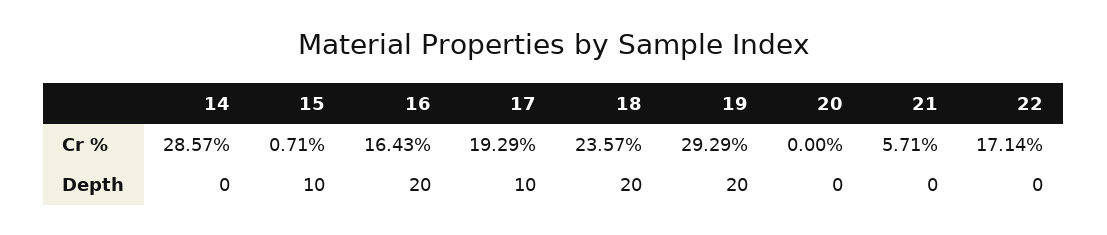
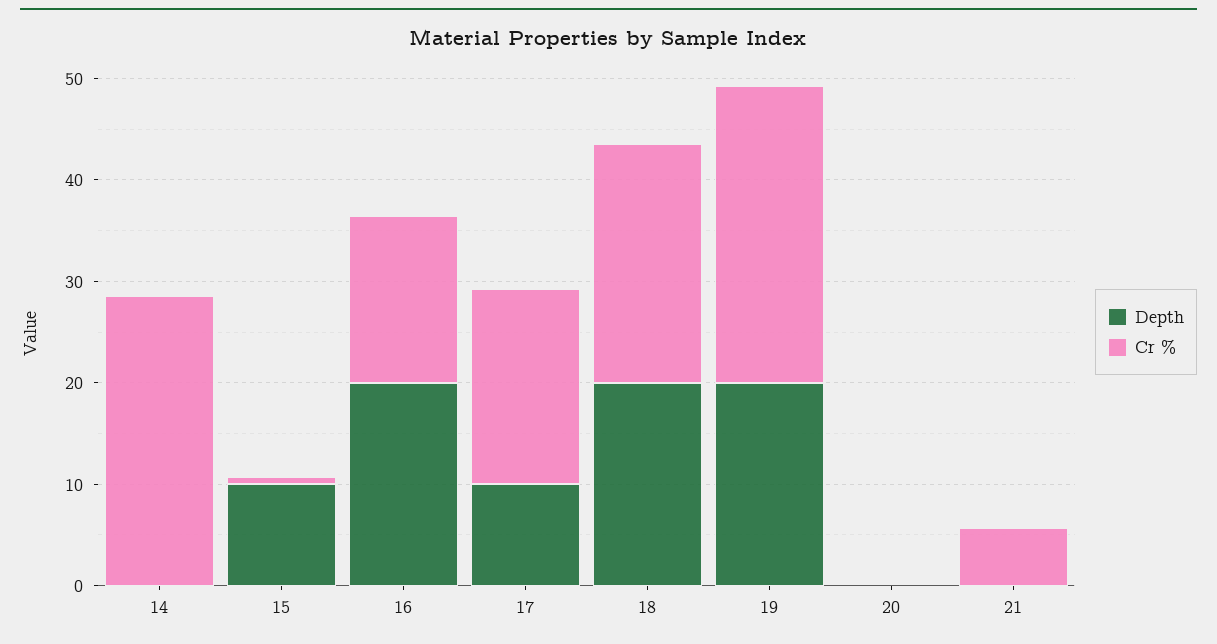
  {
    "Cr %": {
      "14": 28.57,
      "15": 0.71,
      "16": 16.43,
      "17": 19.29,
      "18": 23.57,
      "19": 29.29,
      "20": 0,
-     "21": 5.71,
+     "21": 5.71
-     "22": 17.14
    },
    "Depth": {
      "14": 0,
      "15": 10,
      "16": 20,
      "17": 10,
      "18": 20,
      "19": 20,
      "20": 0,
-     "21": 0,
+     "21": 0
-     "22": 0
    }
  }

